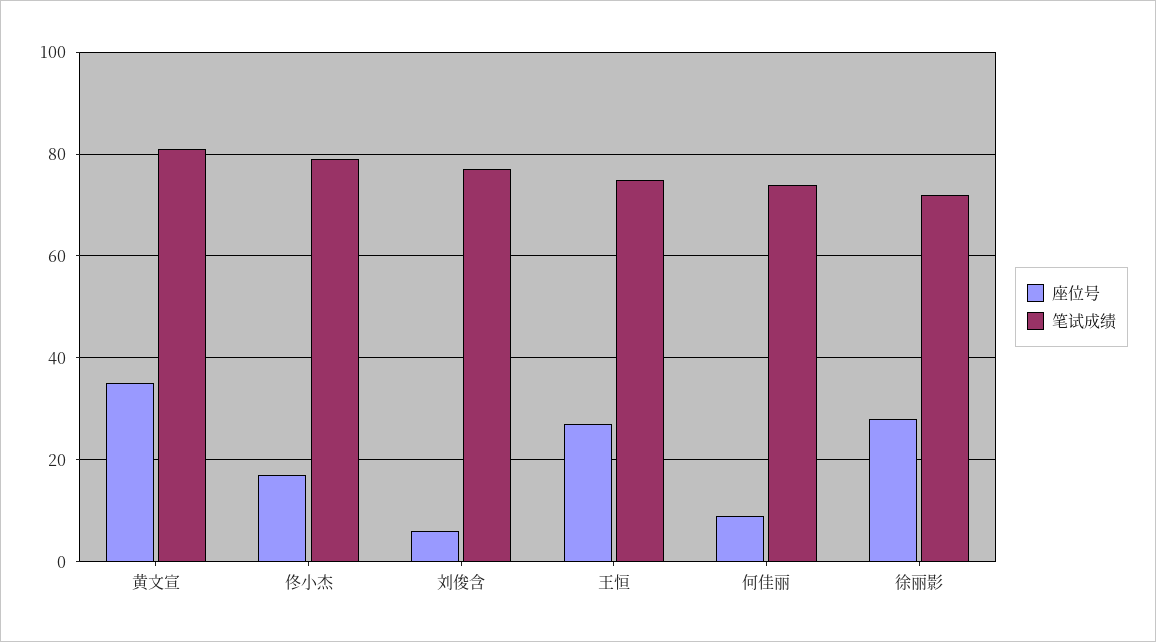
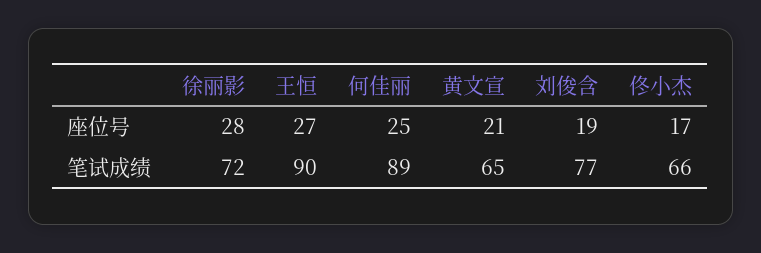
  {
    "座位号": {
-     "黄文宣": 35,
+     "黄文宣": 21,
      "佟小杰": 17,
-     "刘俊含": 5,
+     "刘俊含": 19,
      "王恒": 27,
-     "何佳丽": 10,
+     "何佳丽": 25,
      "徐丽影": 28
    },
    "笔试成绩": {
-     "黄文宣": 80,
+     "黄文宣": 65,
-     "佟小杰": 80,
+     "佟小杰": 66,
      "刘俊含": 77,
-     "王恒": 75,
+     "王恒": 90,
-     "何佳丽": 75,
+     "何佳丽": 89,
      "徐丽影": 72
    }
  }

